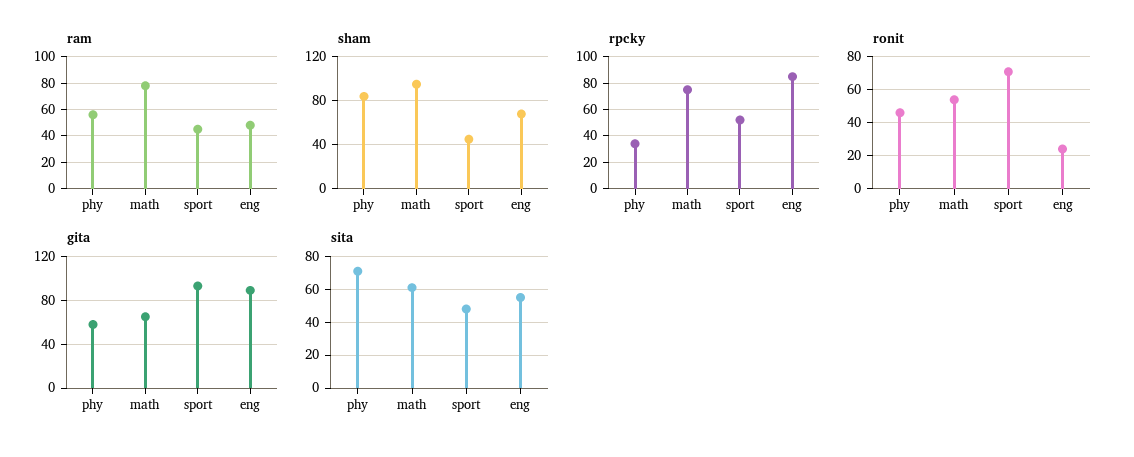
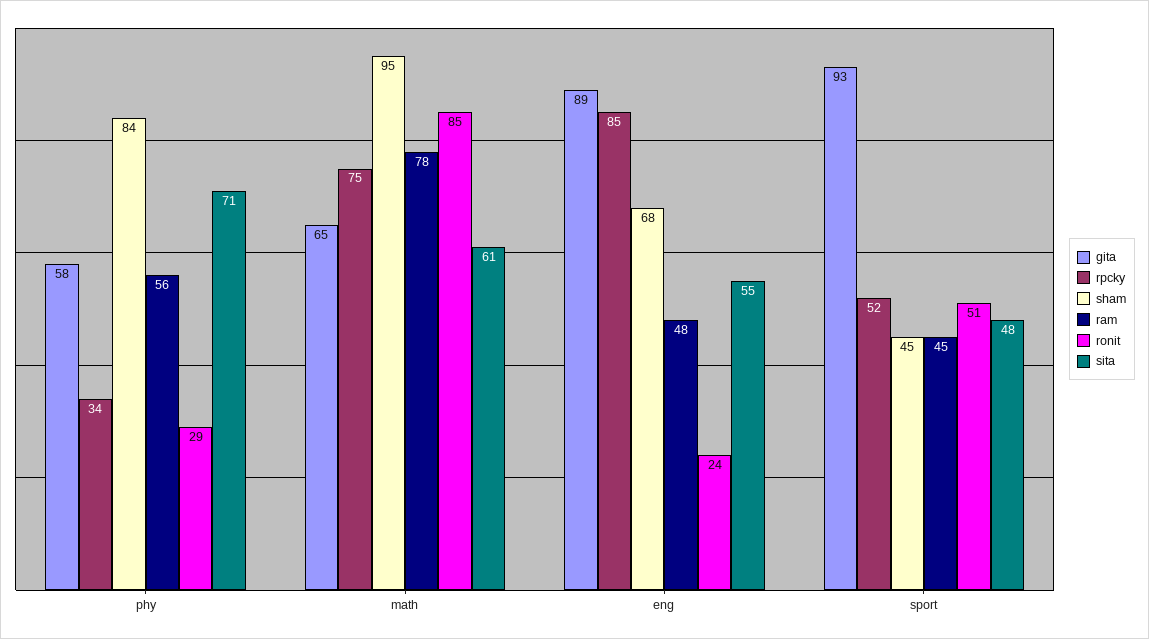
  {
    "ram": {
      "phy": 56,
      "math": 78,
      "sport": 45,
      "eng": 48
    },
    "sham": {
      "phy": 84,
      "math": 95,
      "sport": 45,
      "eng": 68
    },
    "rpcky": {
      "phy": 34,
      "math": 75,
      "sport": 52,
      "eng": 85
    },
    "ronit": {
-     "phy": 45,
+     "phy": 29,
-     "math": 55,
+     "math": 85,
-     "sport": 70,
+     "sport": 51,
      "eng": 24
    },
    "gita": {
      "phy": 58,
      "math": 65,
      "sport": 93,
      "eng": 89
    },
    "sita": {
      "phy": 71,
      "math": 61,
      "sport": 48,
      "eng": 55
    }
  }

